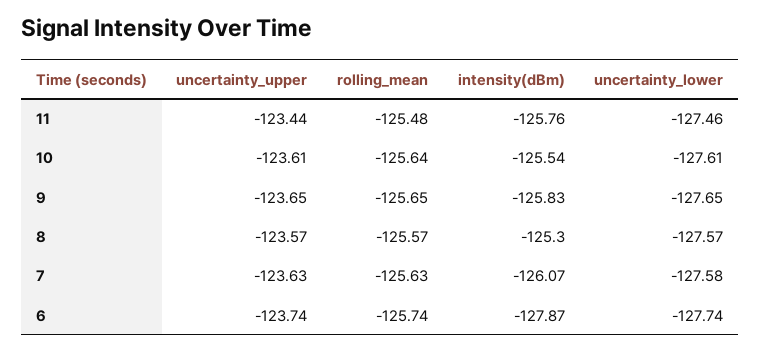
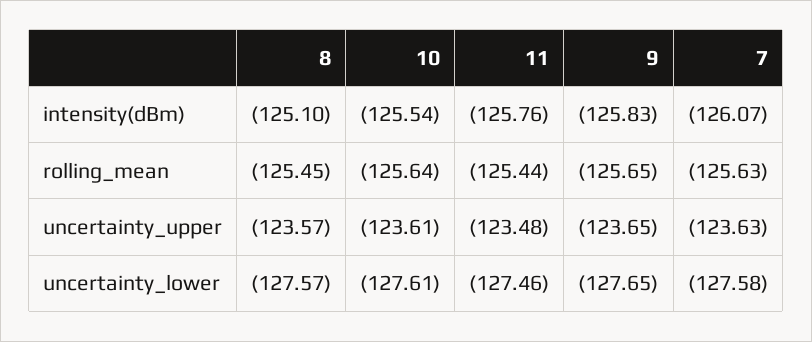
  {
    "uncertainty_upper": {
-     "11": -123.44,
+     "11": -123.48,
      "10": -123.61,
      "9": -123.65,
      "8": -123.57,
-     "7": -123.63,
+     "7": -123.63
-     "6": -123.74
    },
    "rolling_mean": {
-     "11": -125.48,
+     "11": -125.44,
      "10": -125.64,
      "9": -125.65,
-     "8": -125.57,
+     "8": -125.45,
-     "7": -125.63,
+     "7": -125.63
-     "6": -125.74
    },
    "intensity(dBm)": {
      "11": -125.76,
      "10": -125.54,
      "9": -125.83,
-     "8": -125.3,
+     "8": -125.1,
-     "7": -126.07,
+     "7": -126.07
-     "6": -127.87
    },
    "uncertainty_lower": {
      "11": -127.46,
      "10": -127.61,
      "9": -127.65,
      "8": -127.57,
-     "7": -127.58,
+     "7": -127.58
-     "6": -127.74
    }
  }

